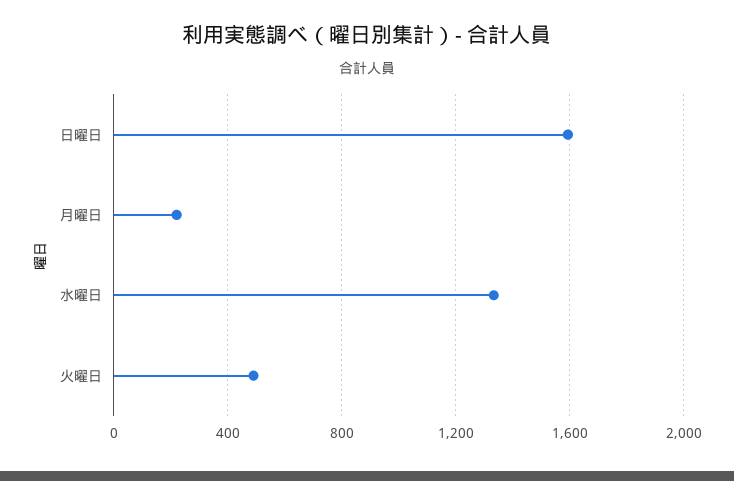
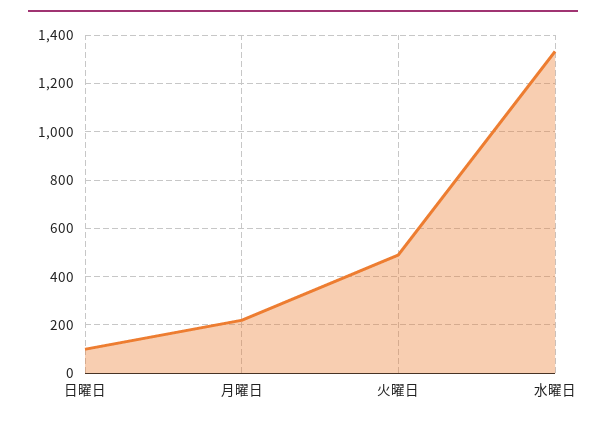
  {
-   "日曜日": 1600,
+   "日曜日": 100,
    "月曜日": 225,
    "水曜日": 1325,
    "火曜日": 500
  }

